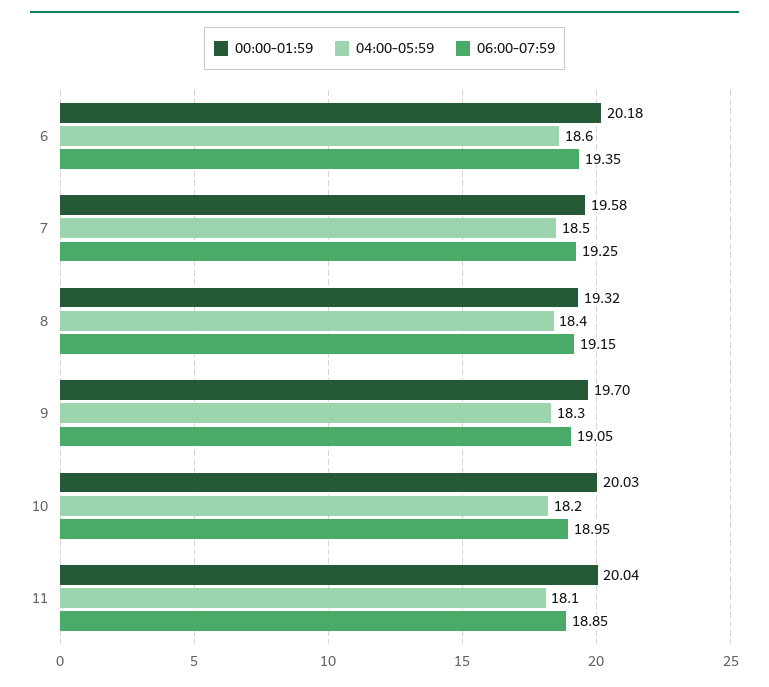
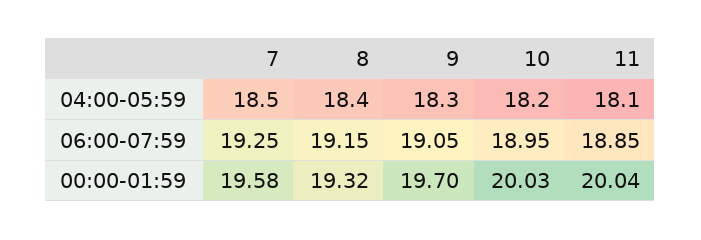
  {
    "00:00-01:59": {
-     "6": 20.18,
      "7": 19.58,
      "8": 19.32,
      "9": 19.7,
      "10": 20.03,
      "11": 20.04
    },
    "04:00-05:59": {
-     "6": 18.6,
      "7": 18.5,
      "8": 18.4,
      "9": 18.3,
      "10": 18.2,
      "11": 18.1
    },
    "06:00-07:59": {
-     "6": 19.35,
      "7": 19.25,
      "8": 19.15,
      "9": 19.05,
      "10": 18.95,
      "11": 18.85
    }
  }

